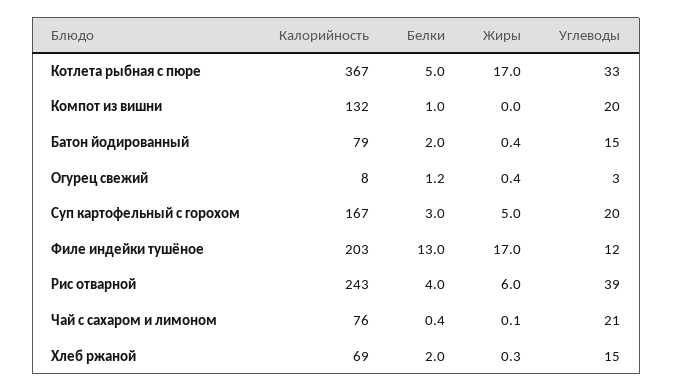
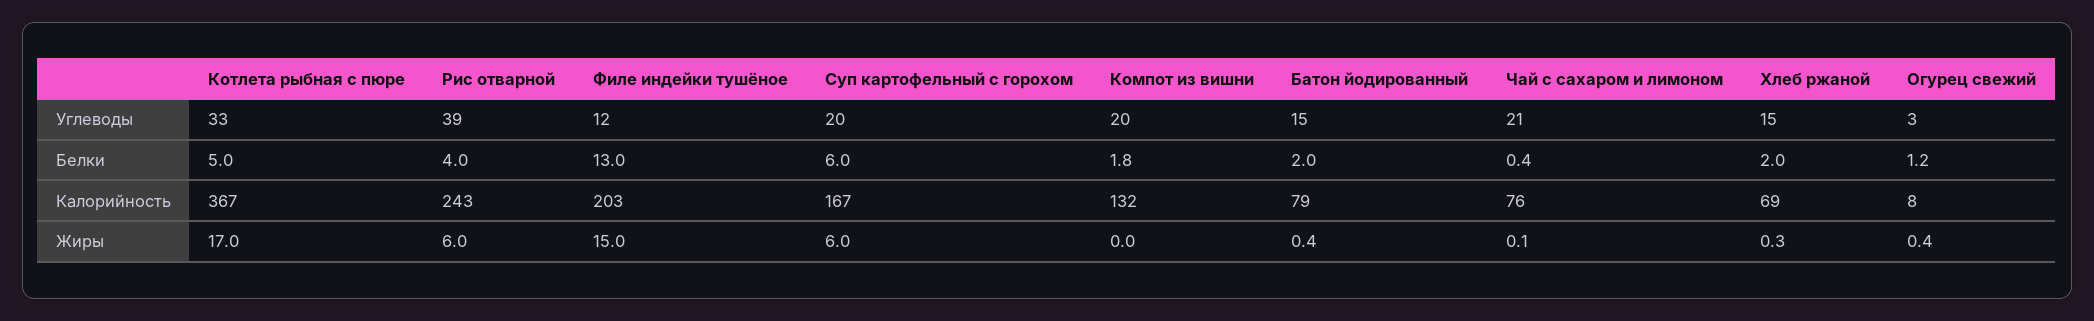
  {
    "Калорийность": {
      "Котлета рыбная с пюре": 367,
      "Компот из вишни": 132,
      "Батон йодированный": 79,
      "Огурец свежий": 8,
      "Суп картофельный с горохом": 167,
      "Филе индейки тушёное": 203,
      "Рис отварной": 243,
      "Чай с сахаром и лимоном": 76,
      "Хлеб ржаной": 69
    },
    "Белки": {
      "Котлета рыбная с пюре": 5,
-     "Компот из вишни": 1,
+     "Компот из вишни": 1.8,
      "Батон йодированный": 2,
      "Огурец свежий": 1.2,
-     "Суп картофельный с горохом": 3,
+     "Суп картофельный с горохом": 6,
      "Филе индейки тушёное": 13,
      "Рис отварной": 4,
      "Чай с сахаром и лимоном": 0.4,
      "Хлеб ржаной": 2
    },
    "Жиры": {
      "Котлета рыбная с пюре": 17,
      "Компот из вишни": 0,
      "Батон йодированный": 0.4,
      "Огурец свежий": 0.4,
-     "Суп картофельный с горохом": 5,
+     "Суп картофельный с горохом": 6,
-     "Филе индейки тушёное": 17,
+     "Филе индейки тушёное": 15,
      "Рис отварной": 6,
      "Чай с сахаром и лимоном": 0.1,
      "Хлеб ржаной": 0.3
    },
    "Углеводы": {
      "Котлета рыбная с пюре": 33,
      "Компот из вишни": 20,
      "Батон йодированный": 15,
      "Огурец свежий": 3,
      "Суп картофельный с горохом": 20,
      "Филе индейки тушёное": 12,
      "Рис отварной": 39,
      "Чай с сахаром и лимоном": 21,
      "Хлеб ржаной": 15
    }
  }

